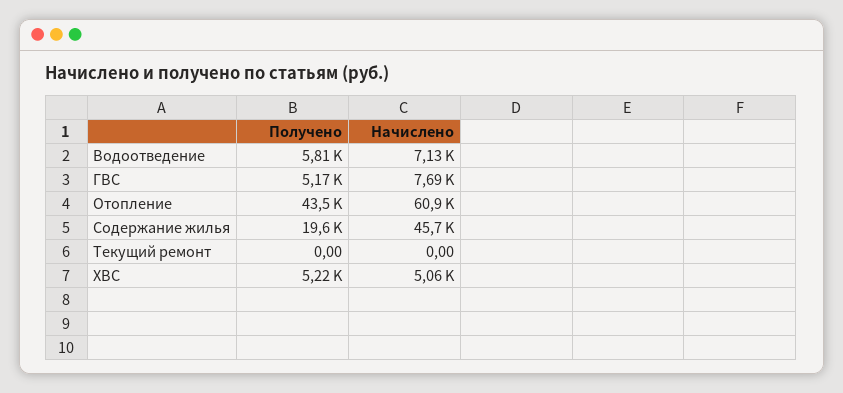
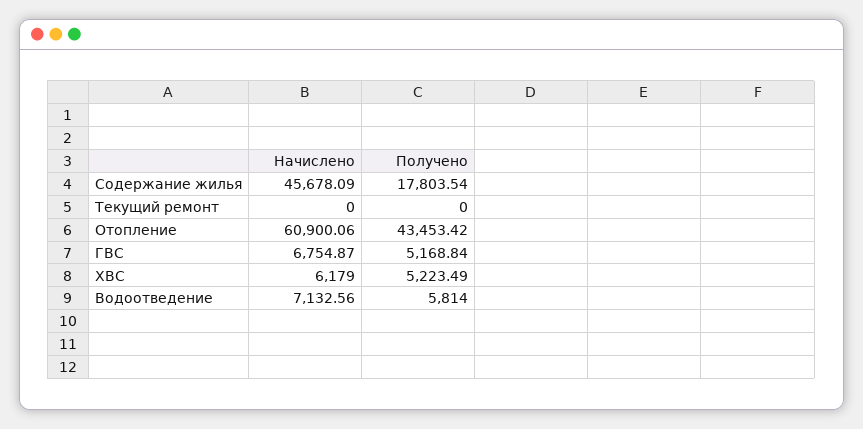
  {
    "Получено": {
      "Водоотведение": 5814,
      "ГВС": 5168.84,
      "Отопление": 43453.42,
-     "Содержание жилья": 19600,
+     "Содержание жилья": 17803.54,
      "Текущий ремонт": 0,
      "ХВС": 5223.49
    },
    "Начислено": {
      "Водоотведение": 7132.56,
-     "ГВС": 7690,
+     "ГВС": 6754.87,
      "Отопление": 60900.06,
      "Содержание жилья": 45678.09,
      "Текущий ремонт": 0,
-     "ХВС": 5060
+     "ХВС": 6179
    }
  }

